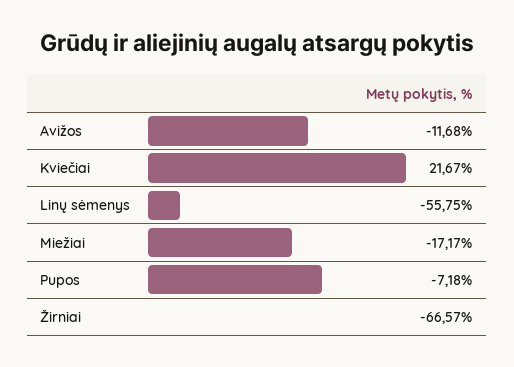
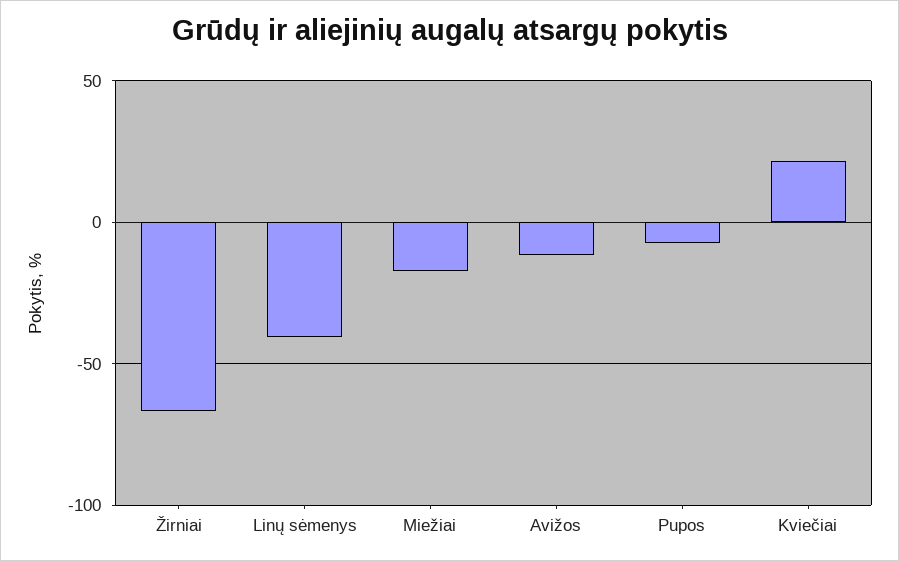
  {
    "Avižos": -11.68,
    "Kviečiai": 21.67,
-   "Linų sėmenys": -55.75,
+   "Linų sėmenys": -40,
    "Miežiai": -17.17,
    "Pupos": -7.18,
    "Žirniai": -66.57
  }

